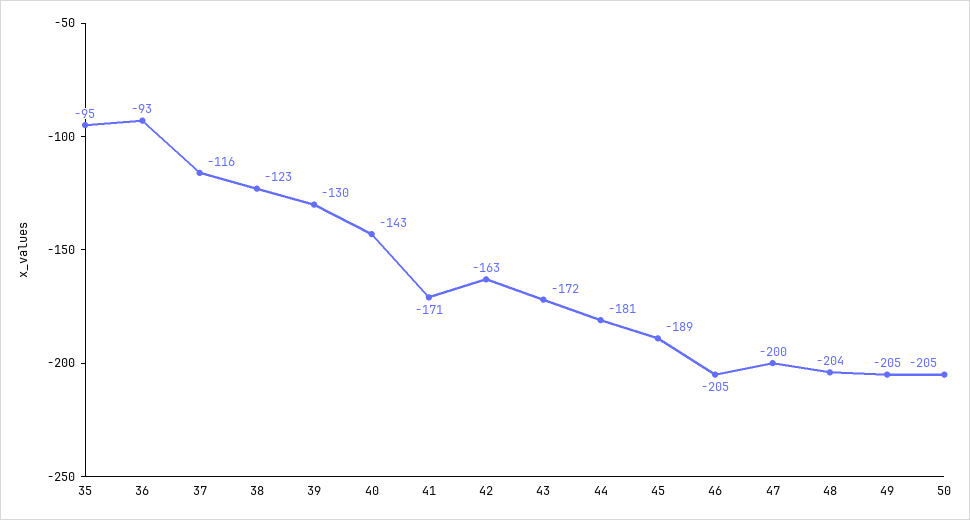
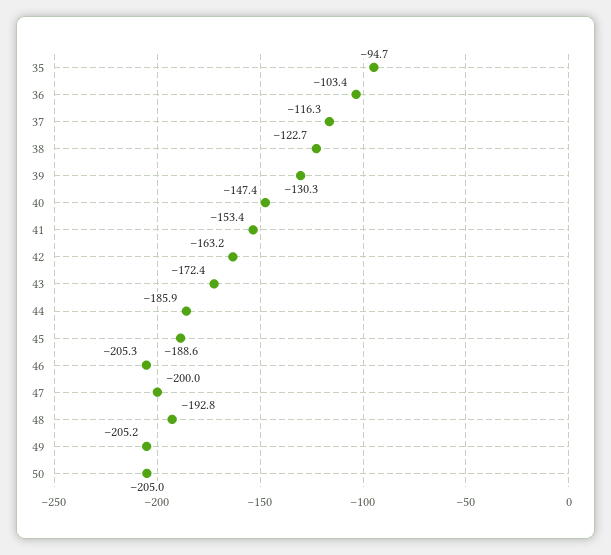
  {
    "35": -94.7,
-   "36": -93,
+   "36": -103.4,
    "37": -116.3,
    "38": -122.7,
    "39": -130.3,
-   "40": -143,
+   "40": -147.4,
-   "41": -171,
+   "41": -153.4,
    "42": -163.2,
    "43": -172.4,
-   "44": -181,
+   "44": -185.9,
    "45": -188.6,
    "46": -205.3,
    "47": -200,
-   "48": -204,
+   "48": -192.8,
    "49": -205.2,
    "50": -205
  }

